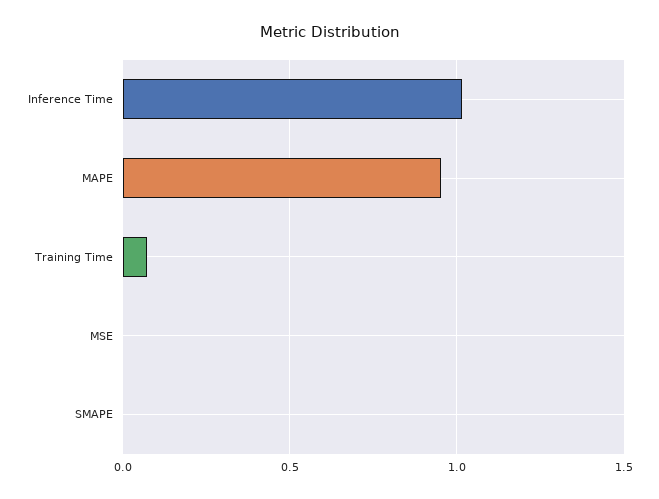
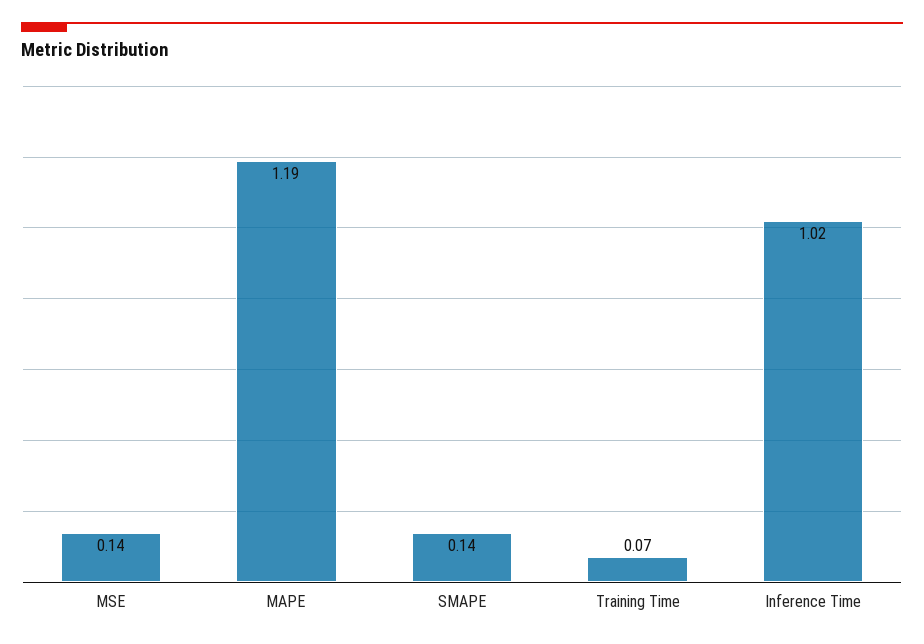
  {
    "Inference Time": 1.02,
-   "MAPE": 0.95,
+   "MAPE": 1.19,
    "Training Time": 0.07,
-   "MSE": 0,
+   "MSE": 0.14,
-   "SMAPE": 0
+   "SMAPE": 0.14
  }

